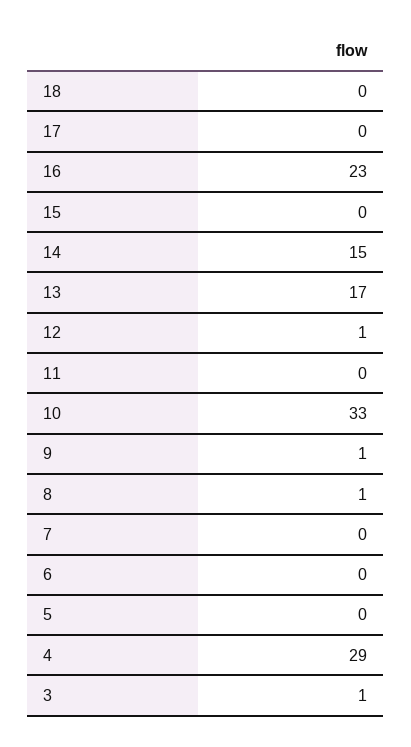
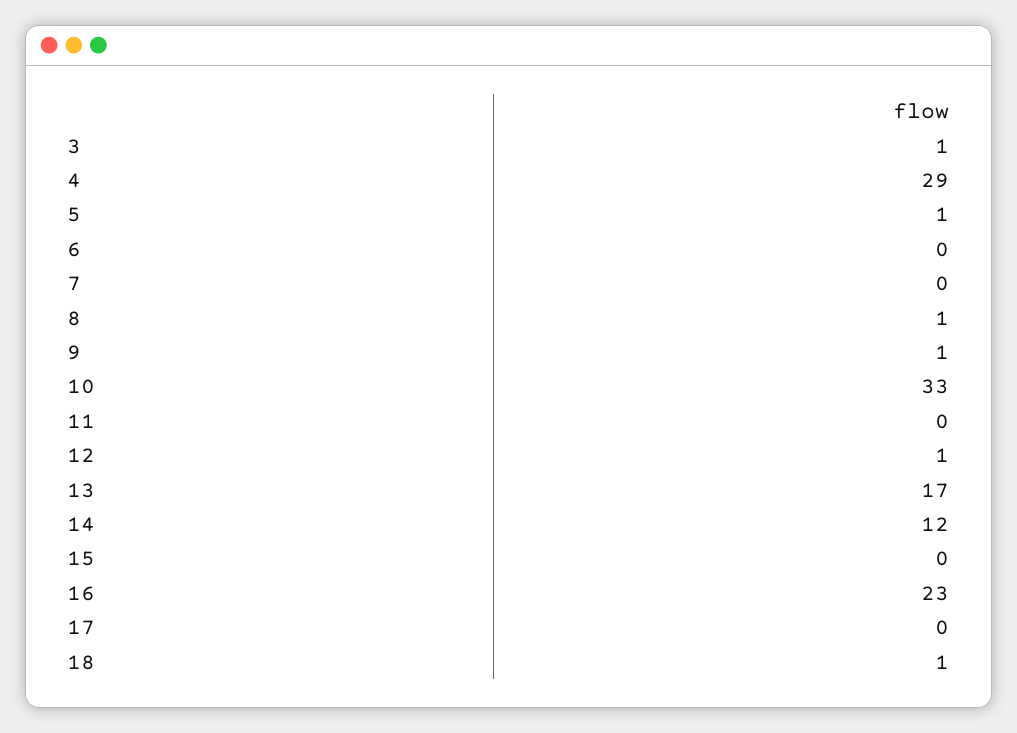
  {
-   "18": 0,
+   "18": 1,
    "17": 0,
    "16": 23,
    "15": 0,
-   "14": 15,
+   "14": 12,
    "13": 17,
    "12": 1,
    "11": 0,
    "10": 33,
    "9": 1,
    "8": 1,
    "7": 0,
    "6": 0,
-   "5": 0,
+   "5": 1,
    "4": 29,
    "3": 1
  }

